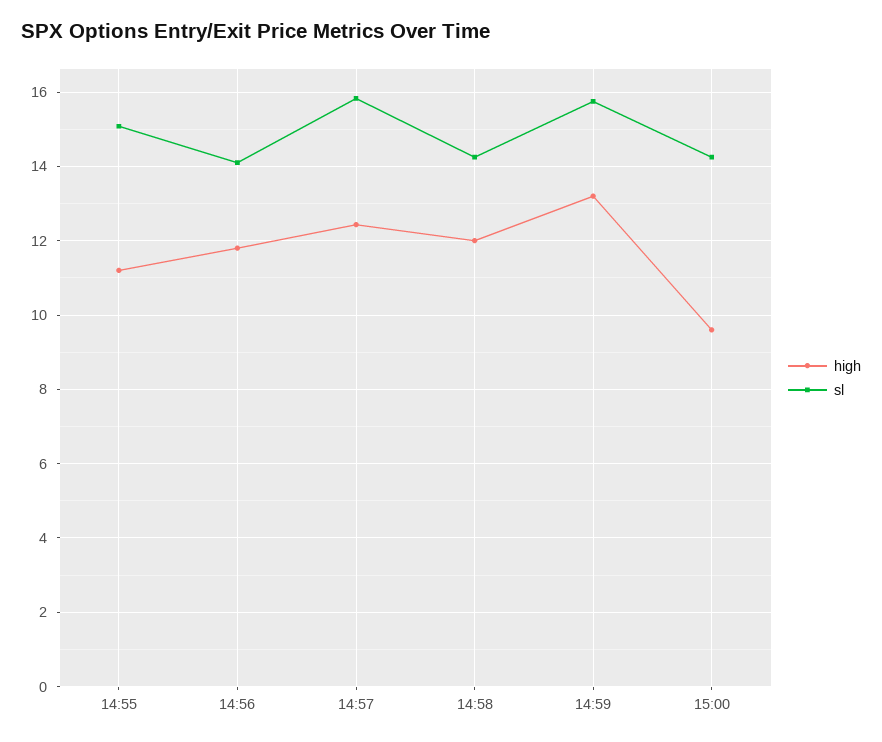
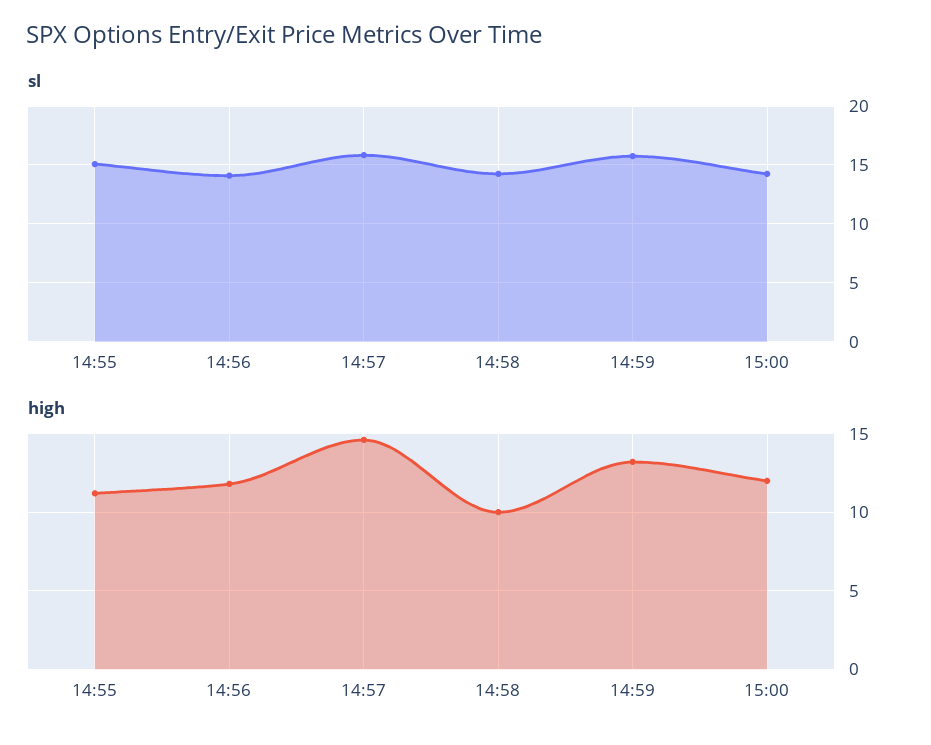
  {
    "high": {
      "14:55": 11.2,
      "14:56": 11.8,
-     "14:57": 12.4,
+     "14:57": 14.5,
-     "14:58": 12,
+     "14:58": 10,
      "14:59": 13.2,
-     "15:00": 9.6
+     "15:00": 12
    },
    "sl": {
      "14:55": 15,
      "14:56": 14.2,
      "14:57": 15.8,
      "14:58": 14.2,
      "14:59": 15.8,
      "15:00": 14.2
    }
  }

